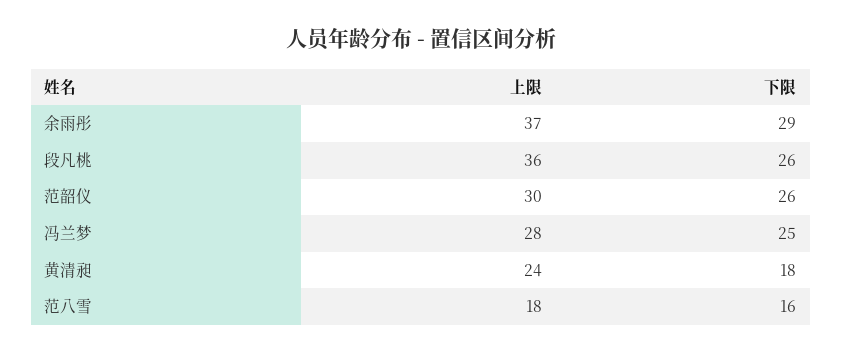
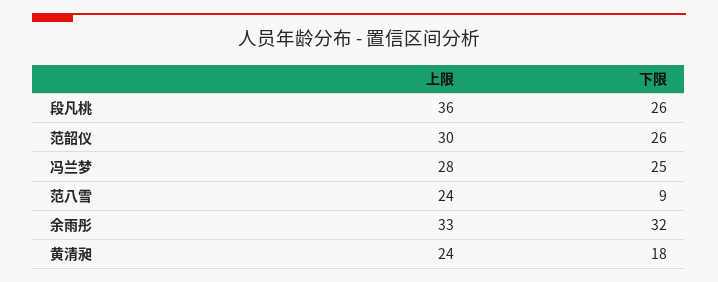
  {
    "上限": {
-     "余雨彤": 37,
+     "余雨彤": 33,
      "段凡桃": 36,
      "范韶仪": 30,
      "冯兰梦": 28,
      "黄清昶": 24,
-     "范八雪": 18
+     "范八雪": 24
    },
    "下限": {
-     "余雨彤": 29,
+     "余雨彤": 32,
      "段凡桃": 26,
      "范韶仪": 26,
      "冯兰梦": 25,
      "黄清昶": 18,
-     "范八雪": 16
+     "范八雪": 9
    }
  }

